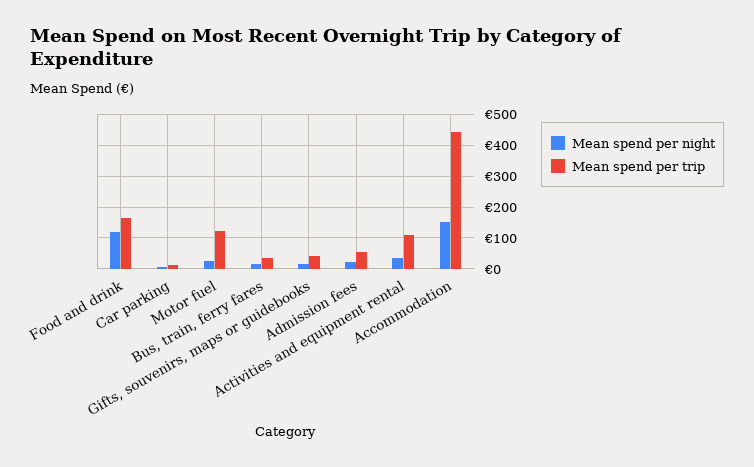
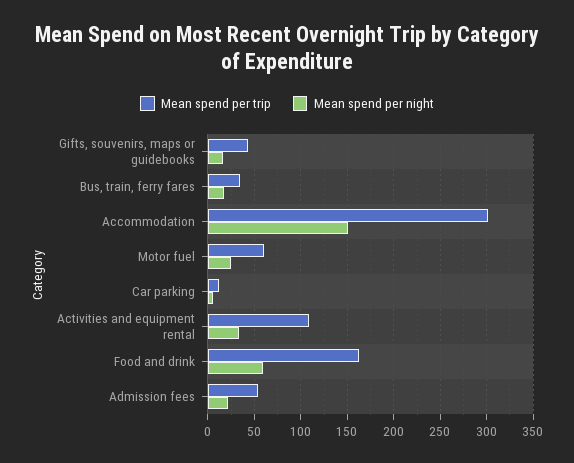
  {
    "Mean spend per night": {
-     "Food and drink": 120,
+     "Food and drink": 60,
      "Car parking": 10,
      "Motor fuel": 30,
      "Bus, train, ferry fares": 20,
      "Gifts, souvenirs, maps or guidebooks": 20,
      "Admission fees": 20,
      "Activities and equipment rental": 30,
      "Accommodation": 150
    },
    "Mean spend per trip": {
      "Food and drink": 160,
      "Car parking": 10,
-     "Motor fuel": 120,
+     "Motor fuel": 60,
      "Bus, train, ferry fares": 40,
      "Gifts, souvenirs, maps or guidebooks": 40,
      "Admission fees": 50,
      "Activities and equipment rental": 110,
-     "Accommodation": 440
+     "Accommodation": 300
    }
  }

